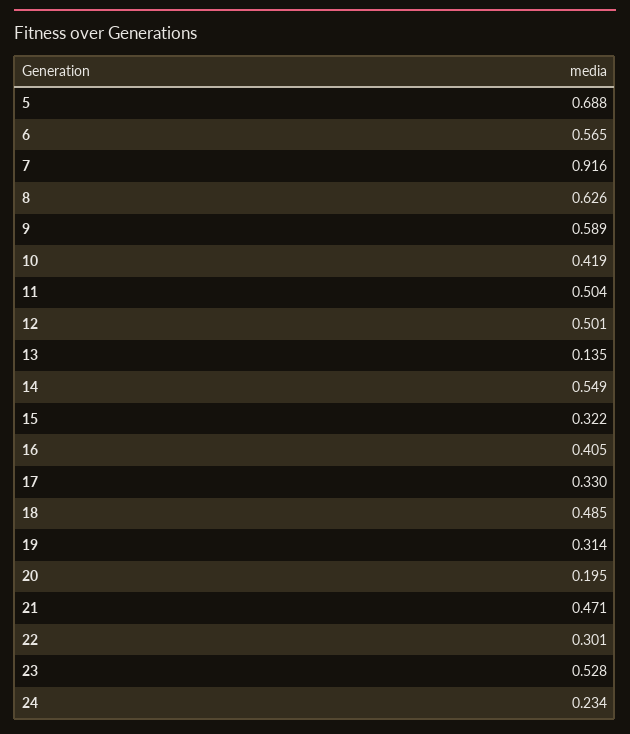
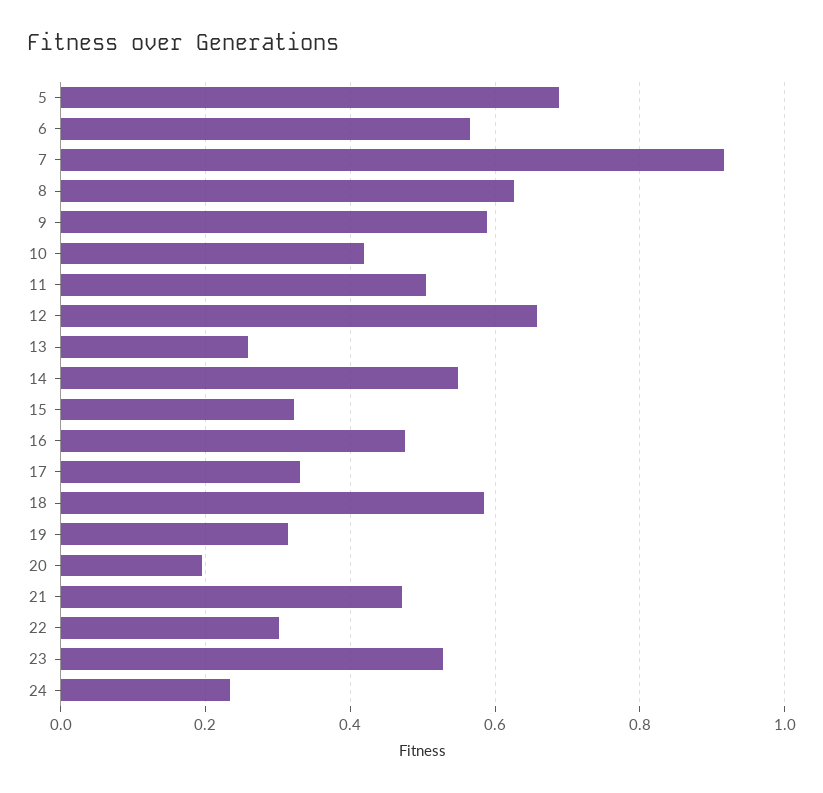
  {
    "5": 0.688,
    "6": 0.565,
    "7": 0.916,
    "8": 0.626,
    "9": 0.589,
    "10": 0.419,
    "11": 0.504,
-   "12": 0.501,
+   "12": 0.66,
-   "13": 0.135,
+   "13": 0.26,
    "14": 0.549,
    "15": 0.322,
-   "16": 0.405,
+   "16": 0.48,
    "17": 0.33,
-   "18": 0.485,
+   "18": 0.58,
    "19": 0.314,
    "20": 0.195,
    "21": 0.471,
    "22": 0.301,
    "23": 0.528,
    "24": 0.234
  }

